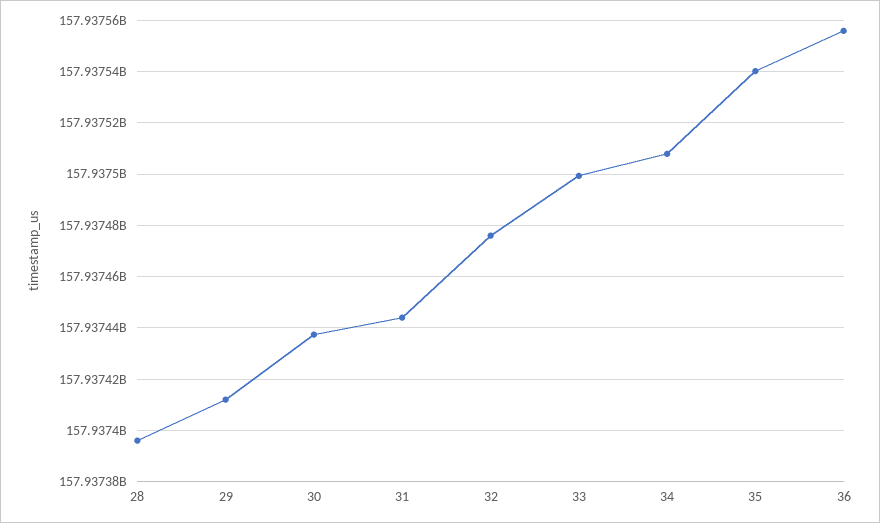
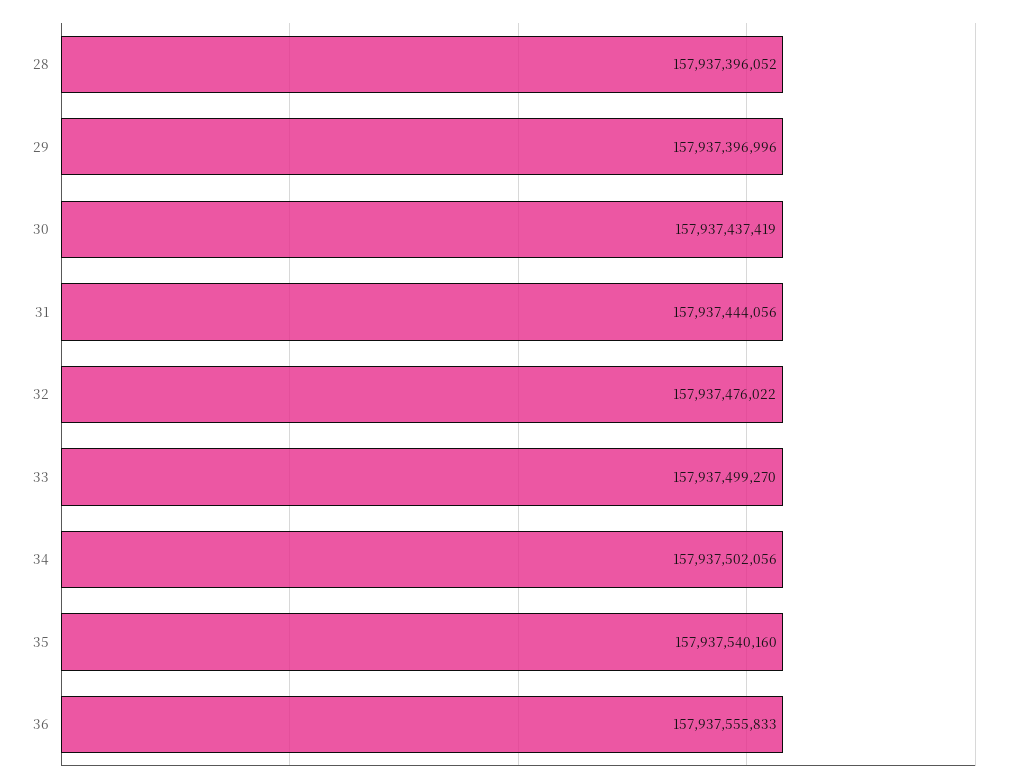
  {
    "28": 157937396052,
-   "29": 157937412500,
+   "29": 157937396996,
    "30": 157937437419,
    "31": 157937444056,
    "32": 157937476022,
    "33": 157937499270,
-   "34": 157937507500,
+   "34": 157937502056,
    "35": 157937540160,
    "36": 157937555833
  }

